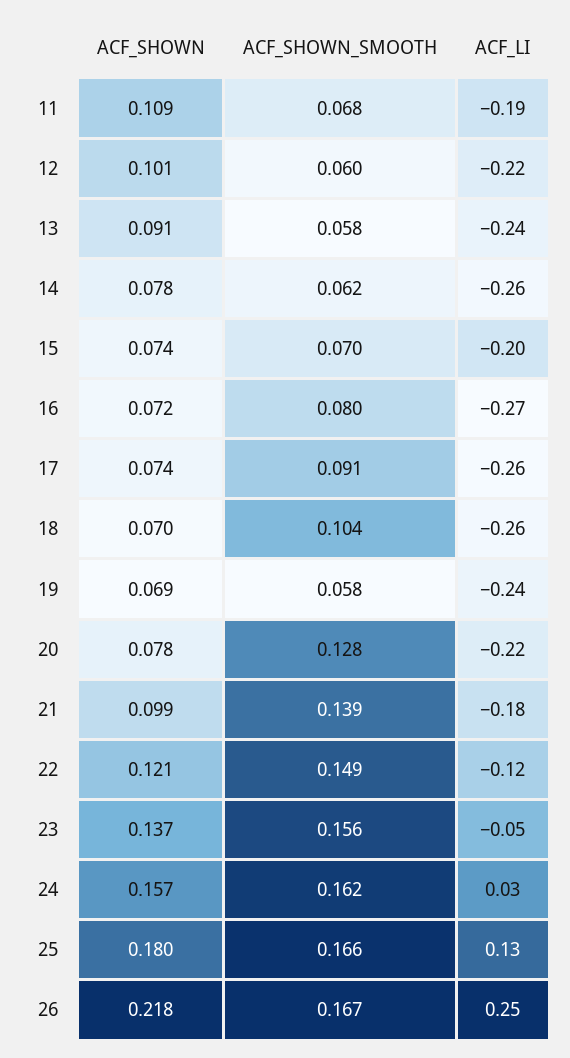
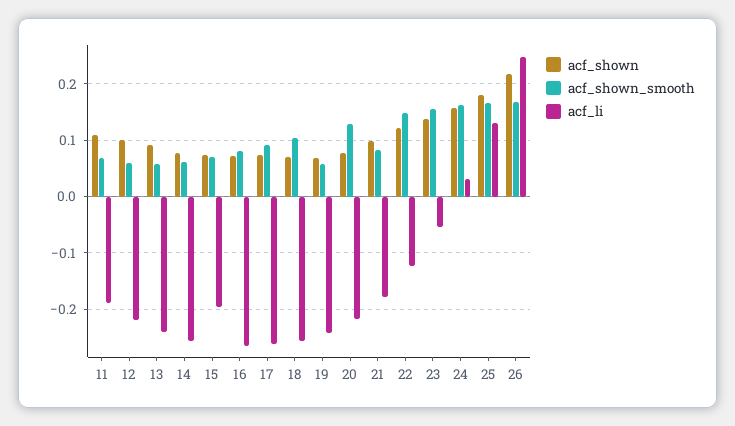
  {
    "ACF_SHOWN": {
      "11": 0.109,
      "12": 0.101,
      "13": 0.091,
      "14": 0.078,
      "15": 0.074,
      "16": 0.072,
      "17": 0.074,
      "18": 0.07,
      "19": 0.069,
      "20": 0.078,
      "21": 0.099,
      "22": 0.121,
      "23": 0.137,
      "24": 0.157,
      "25": 0.18,
      "26": 0.218
    },
    "ACF_SHOWN_SMOOTH": {
      "11": 0.068,
      "12": 0.06,
      "13": 0.058,
      "14": 0.062,
      "15": 0.07,
      "16": 0.08,
      "17": 0.091,
      "18": 0.104,
      "19": 0.058,
      "20": 0.128,
-     "21": 0.139,
+     "21": 0.08,
      "22": 0.149,
      "23": 0.156,
      "24": 0.162,
      "25": 0.166,
      "26": 0.167
    },
    "ACF_LI": {
      "11": -0.19,
      "12": -0.22,
      "13": -0.24,
      "14": -0.26,
      "15": -0.2,
      "16": -0.27,
      "17": -0.26,
      "18": -0.26,
      "19": -0.24,
      "20": -0.22,
      "21": -0.18,
      "22": -0.12,
      "23": -0.05,
      "24": 0.03,
      "25": 0.13,
      "26": 0.25
    }
  }

